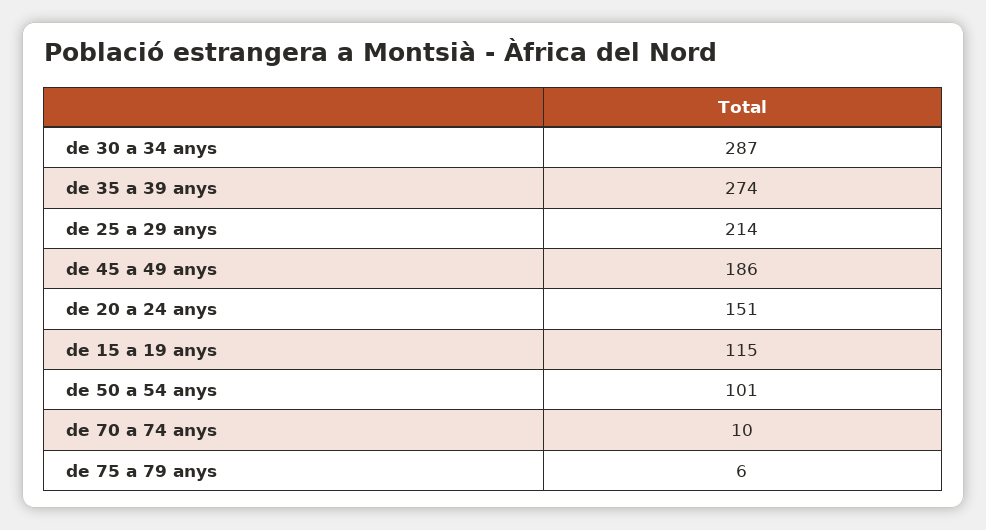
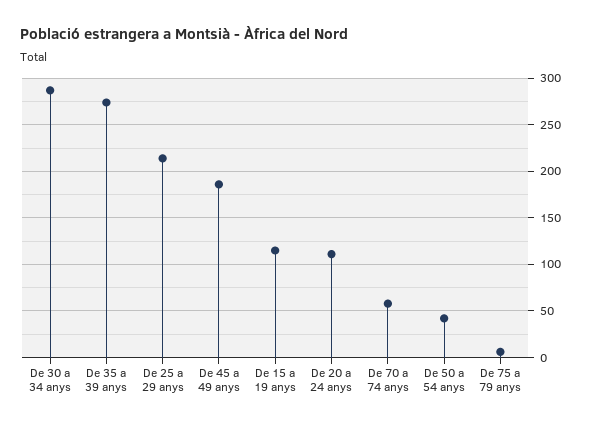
  {
    "de 30 a 34 anys": 287,
    "de 35 a 39 anys": 274,
    "de 25 a 29 anys": 214,
    "de 45 a 49 anys": 186,
-   "de 20 a 24 anys": 151,
+   "de 20 a 24 anys": 110,
    "de 15 a 19 anys": 115,
-   "de 50 a 54 anys": 101,
+   "de 50 a 54 anys": 40,
-   "de 70 a 74 anys": 10,
+   "de 70 a 74 anys": 60,
    "de 75 a 79 anys": 6
  }

